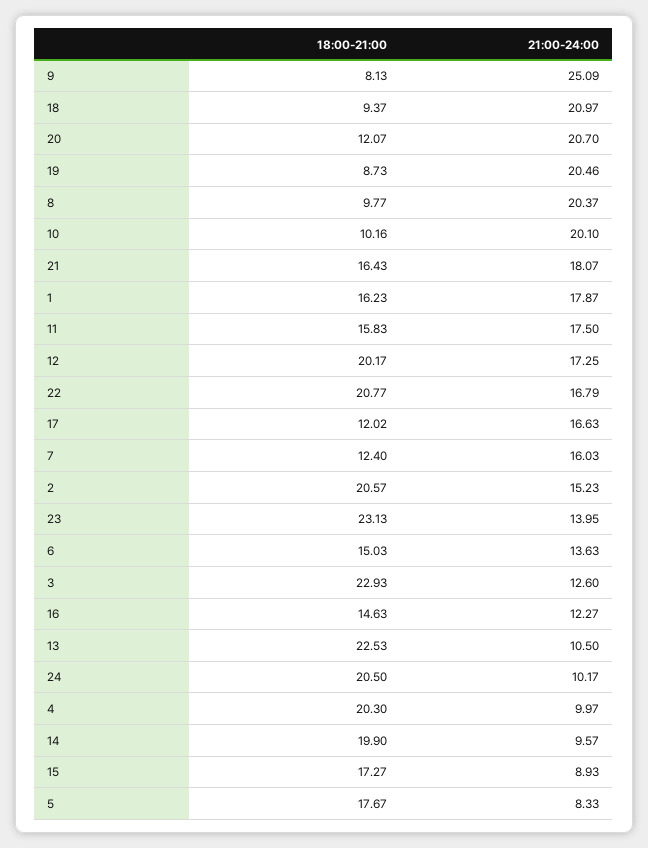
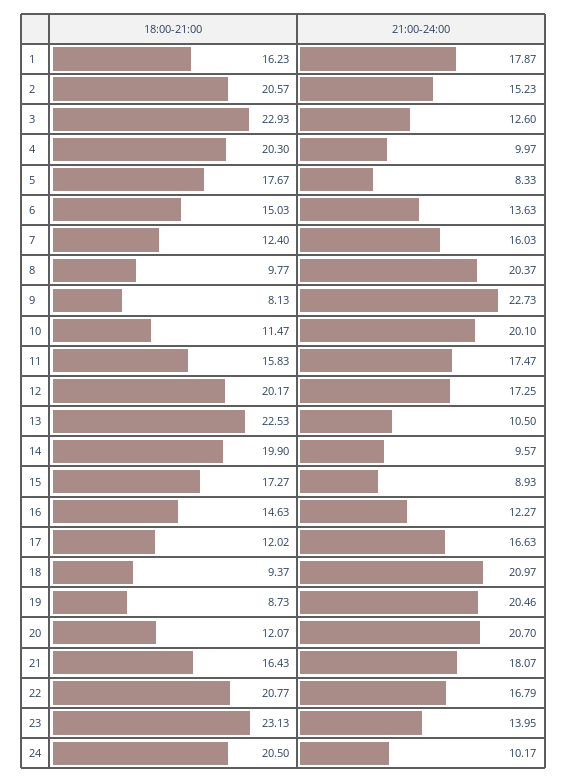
  {
    "18:00-21:00": {
      "9": 8.13,
      "18": 9.37,
      "20": 12.07,
      "19": 8.73,
      "8": 9.77,
-     "10": 10.16,
+     "10": 11.47,
      "21": 16.43,
      "1": 16.23,
      "11": 15.83,
      "12": 20.17,
      "22": 20.77,
      "17": 12.02,
      "7": 12.4,
      "2": 20.57,
      "23": 23.13,
      "6": 15.03,
      "3": 22.93,
      "16": 14.63,
      "13": 22.53,
      "24": 20.5,
      "4": 20.3,
      "14": 19.9,
      "15": 17.27,
      "5": 17.67
    },
    "21:00-24:00": {
-     "9": 25.09,
+     "9": 22.73,
      "18": 20.97,
      "20": 20.7,
      "19": 20.46,
      "8": 20.37,
      "10": 20.1,
      "21": 18.07,
      "1": 17.87,
-     "11": 17.5,
+     "11": 17.47,
      "12": 17.25,
      "22": 16.79,
      "17": 16.63,
      "7": 16.03,
      "2": 15.23,
      "23": 13.95,
      "6": 13.63,
      "3": 12.6,
      "16": 12.27,
      "13": 10.5,
      "24": 10.17,
      "4": 9.97,
      "14": 9.57,
      "15": 8.93,
      "5": 8.33
    }
  }

